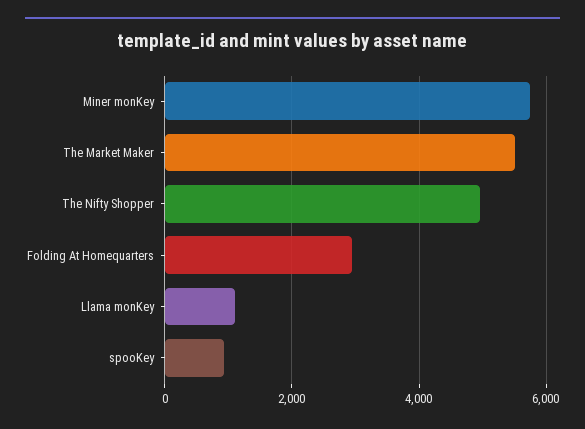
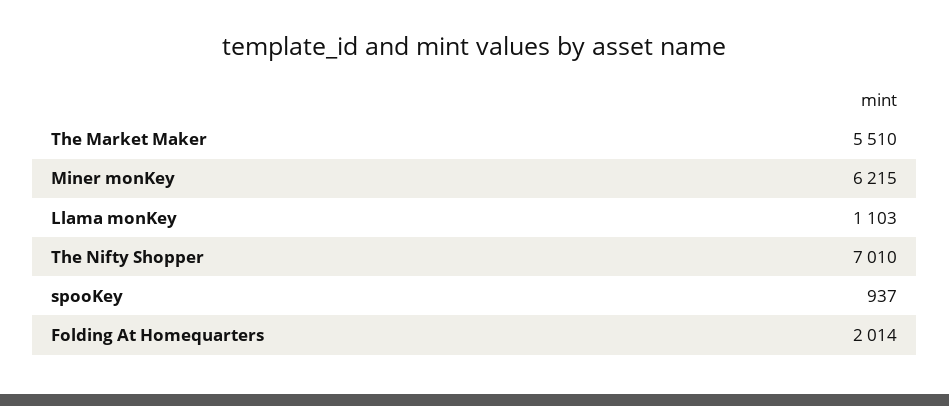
  {
-   "Miner monKey": 5800,
+   "Miner monKey": 6215,
    "The Market Maker": 5510,
-   "The Nifty Shopper": 5000,
+   "The Nifty Shopper": 7010,
-   "Folding At Homequarters": 3000,
+   "Folding At Homequarters": 2014,
    "Llama monKey": 1103,
    "spooKey": 937
  }

